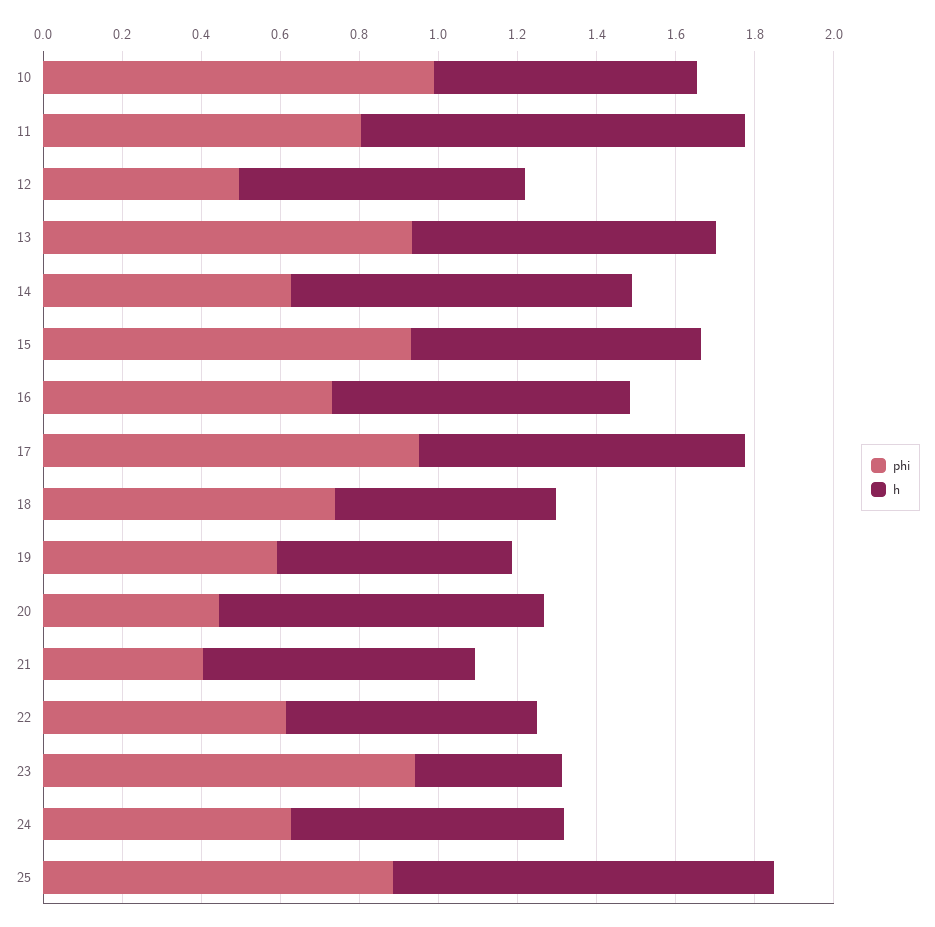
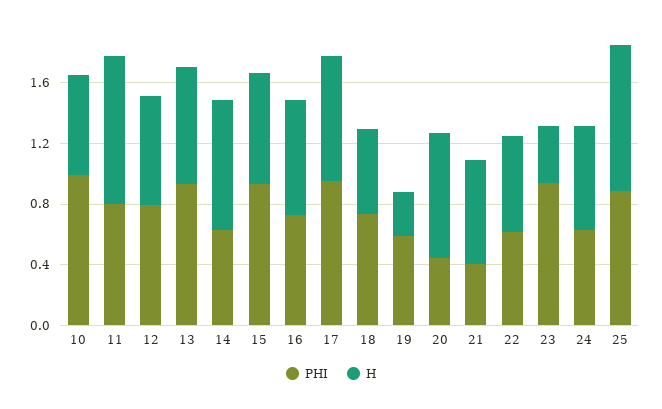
  {
    "phi": {
      "10": 1,
      "11": 0.8,
-     "12": 0.5,
+     "12": 0.8,
      "13": 0.95,
      "14": 0.65,
      "15": 0.95,
      "16": 0.75,
      "17": 0.95,
      "18": 0.75,
      "19": 0.6,
      "20": 0.45,
      "21": 0.4,
      "22": 0.6,
      "23": 0.95,
      "24": 0.65,
      "25": 0.9
    },
    "h": {
      "10": 0.65,
      "11": 0.95,
      "12": 0.7,
      "13": 0.75,
      "14": 0.85,
      "15": 0.75,
      "16": 0.75,
      "17": 0.85,
      "18": 0.55,
-     "19": 0.6,
+     "19": 0.3,
      "20": 0.8,
      "21": 0.7,
      "22": 0.65,
      "23": 0.35,
      "24": 0.7,
      "25": 0.95
    }
  }

